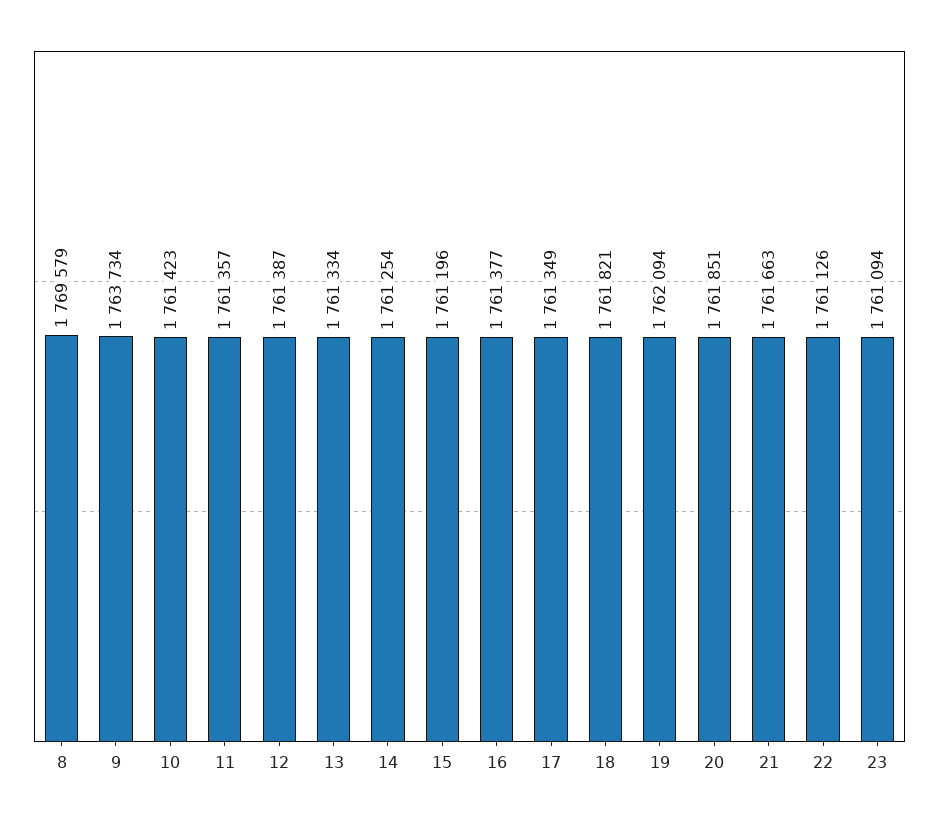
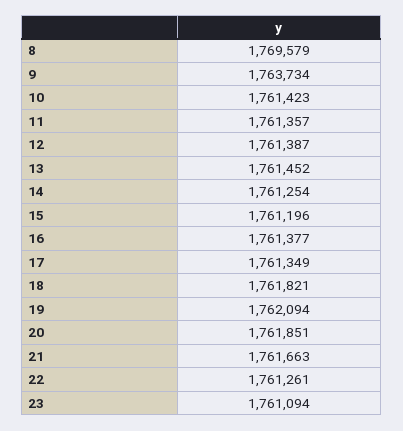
  {
    "8": 1769579,
    "9": 1763734,
    "10": 1761423,
    "11": 1761357,
    "12": 1761387,
-   "13": 1761334,
+   "13": 1761452,
    "14": 1761254,
    "15": 1761196,
    "16": 1761377,
    "17": 1761349,
    "18": 1761821,
    "19": 1762094,
    "20": 1761851,
    "21": 1761663,
-   "22": 1761126,
+   "22": 1761261,
    "23": 1761094
  }

